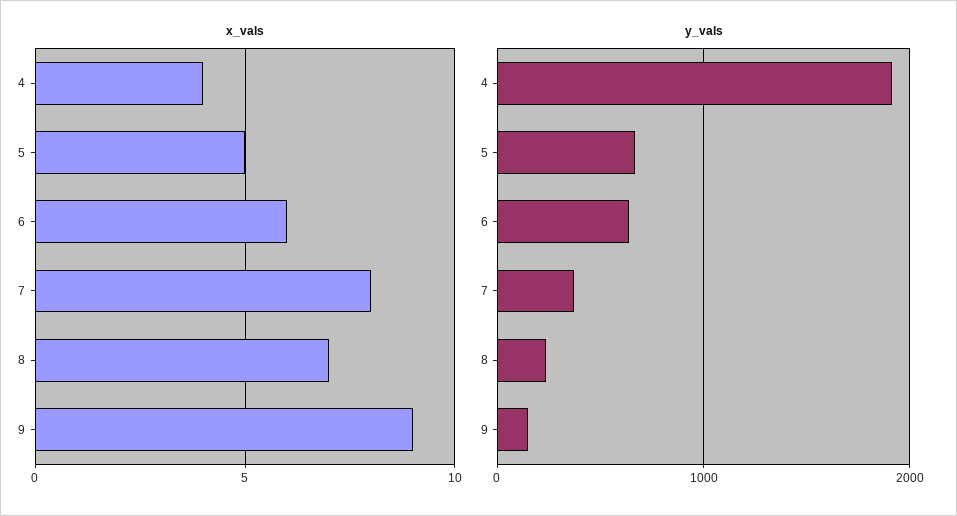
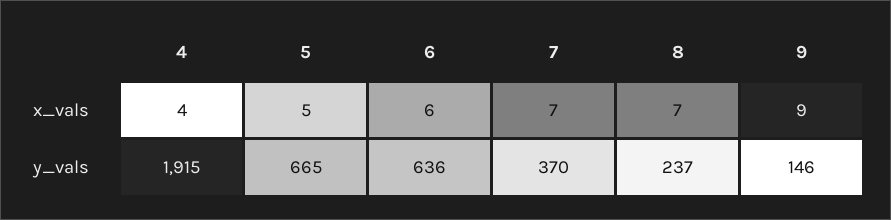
  {
    "x_vals": {
      "4": 4,
      "5": 5,
      "6": 6,
-     "7": 8,
+     "7": 7,
      "8": 7,
      "9": 9
    },
    "y_vals": {
      "4": 1915,
      "5": 665,
      "6": 636,
      "7": 370,
      "8": 237,
      "9": 146
    }
  }

